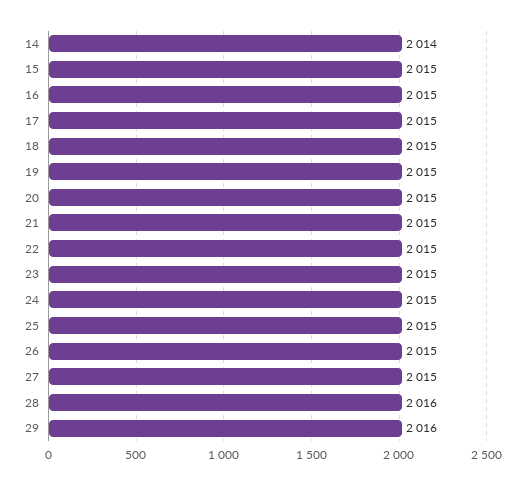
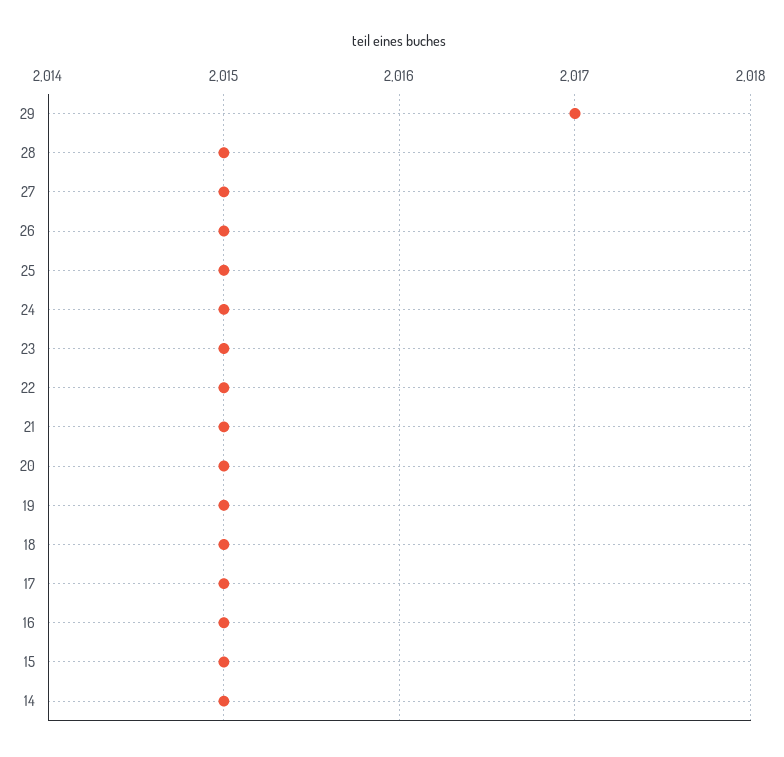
  {
-   "14": 2014,
+   "14": 2015,
    "15": 2015,
    "16": 2015,
    "17": 2015,
    "18": 2015,
    "19": 2015,
    "20": 2015,
    "21": 2015,
    "22": 2015,
    "23": 2015,
    "24": 2015,
    "25": 2015,
    "26": 2015,
    "27": 2015,
-   "28": 2016,
+   "28": 2015,
-   "29": 2016
+   "29": 2017
  }

